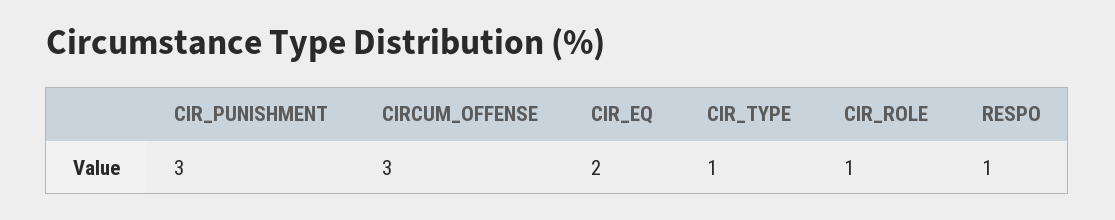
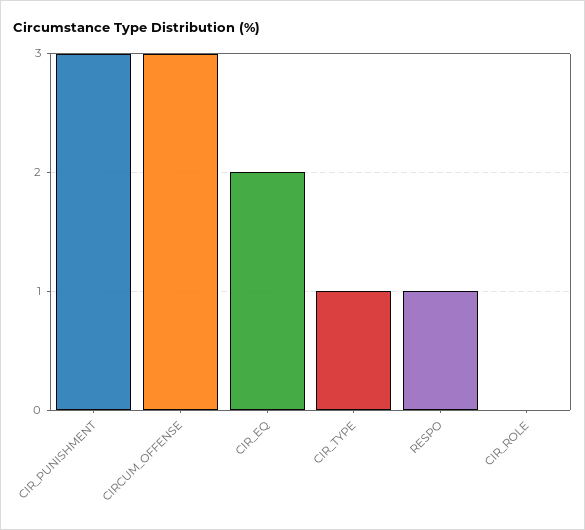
  {
    "CIR_PUNISHMENT": 3,
    "CIRCUM_OFFENSE": 3,
    "CIR_EQ": 2,
    "CIR_TYPE": 1,
-   "CIR_ROLE": 1,
+   "CIR_ROLE": 0,
    "RESPO": 1
  }

